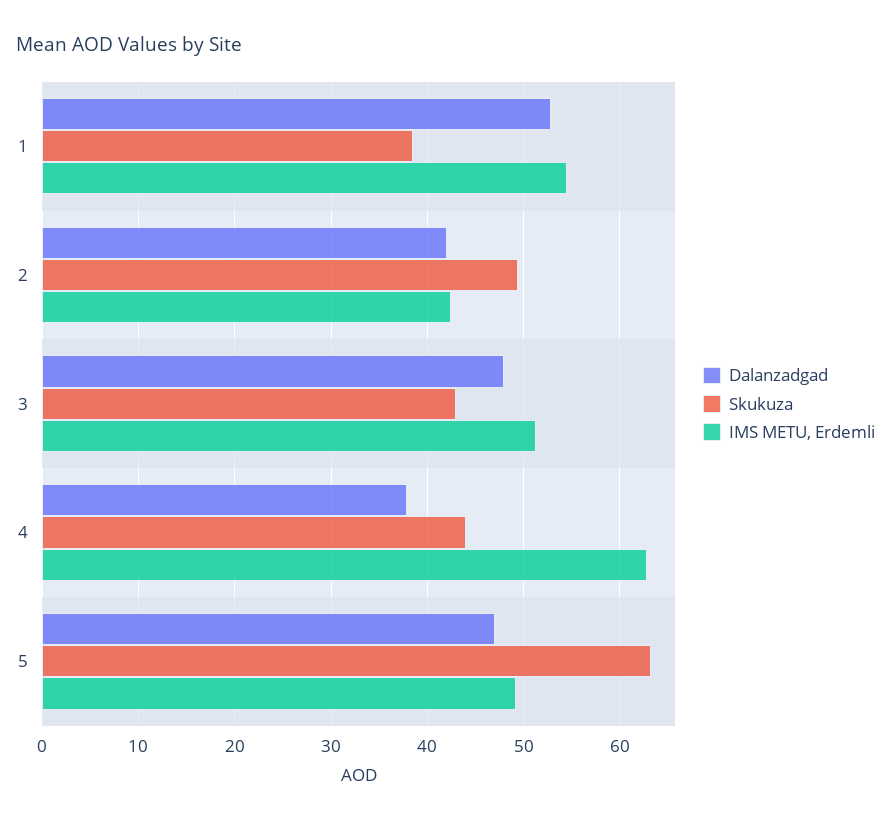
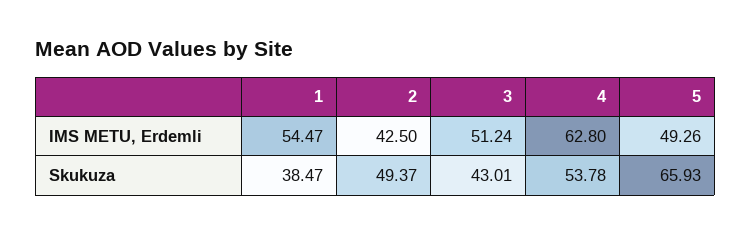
  {
-   "Dalanzadgad": {
-     "1": 53,
-     "2": 42,
-     "3": 48,
-     "4": 38,
-     "5": 47
-   },
    "Skukuza": {
      "1": 38.47,
      "2": 49.37,
      "3": 43.01,
-     "4": 44,
+     "4": 53.78,
-     "5": 63
+     "5": 65.93
    },
    "IMS METU, Erdemli": {
      "1": 54.47,
      "2": 42.5,
      "3": 51.24,
      "4": 62.8,
      "5": 49.26
    }
  }

